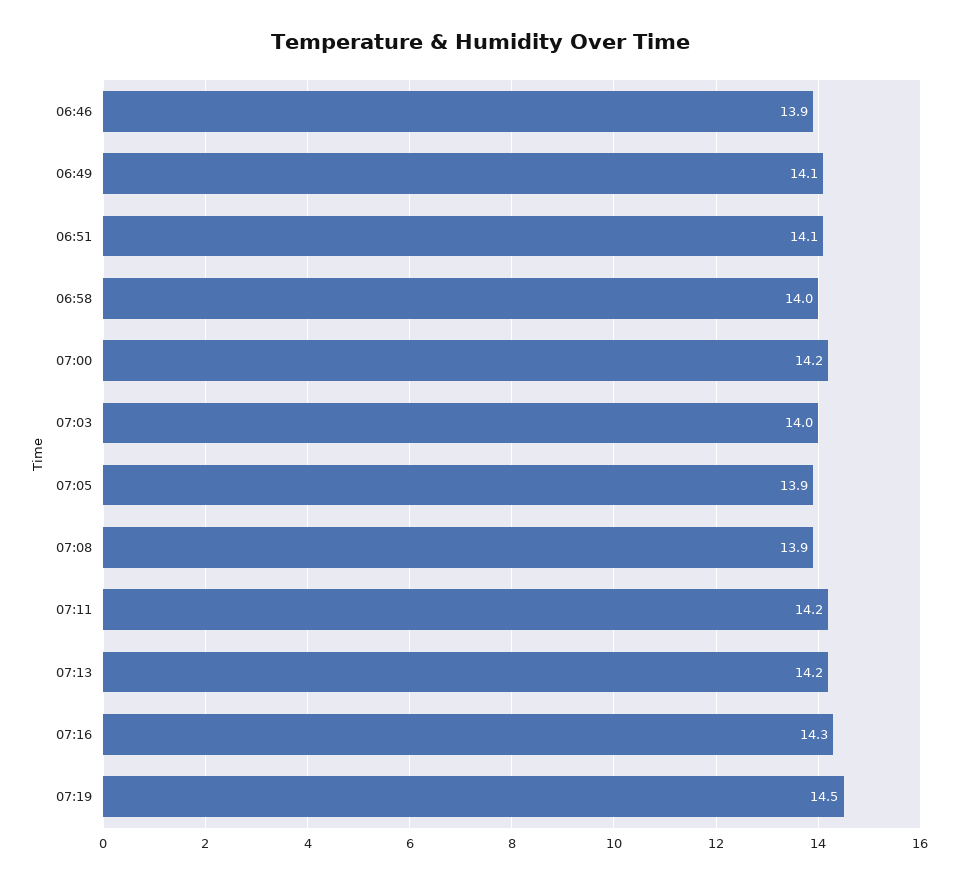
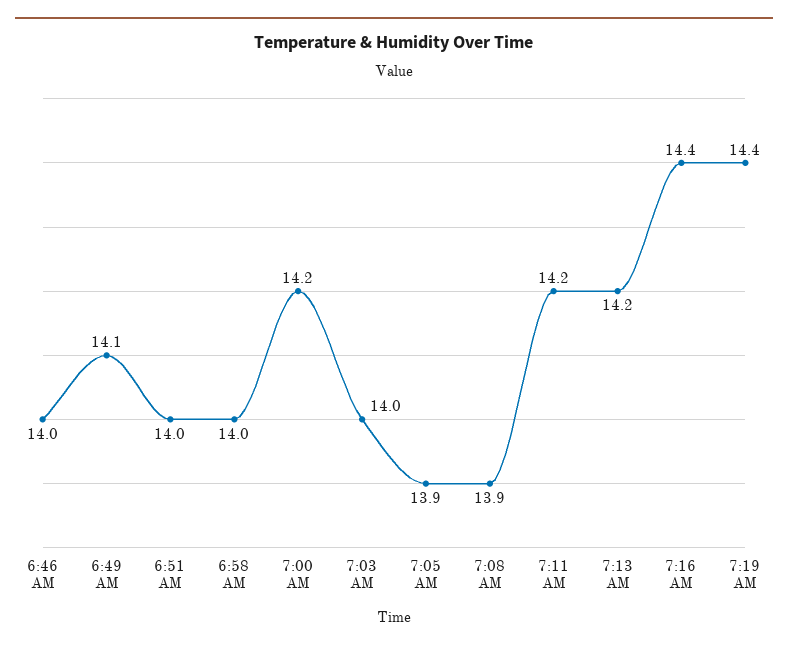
  {
-   "06:46": 13.9,
+   "06:46": 14,
    "06:49": 14.1,
-   "06:51": 14.1,
+   "06:51": 14,
    "06:58": 14,
    "07:00": 14.2,
    "07:03": 14,
    "07:05": 13.9,
    "07:08": 13.9,
    "07:11": 14.2,
    "07:13": 14.2,
-   "07:16": 14.3,
+   "07:16": 14.4,
-   "07:19": 14.5
+   "07:19": 14.4
  }

